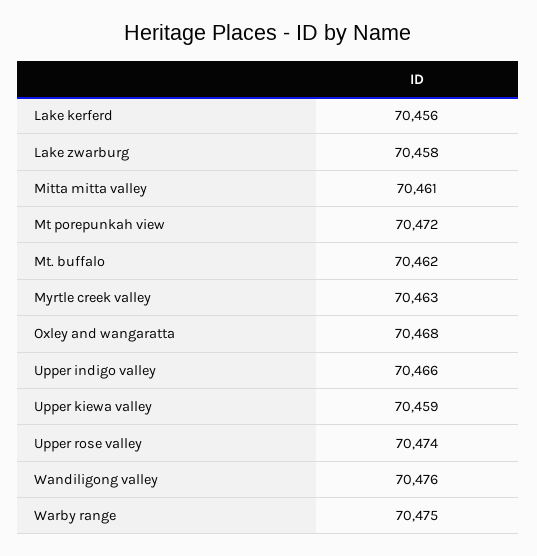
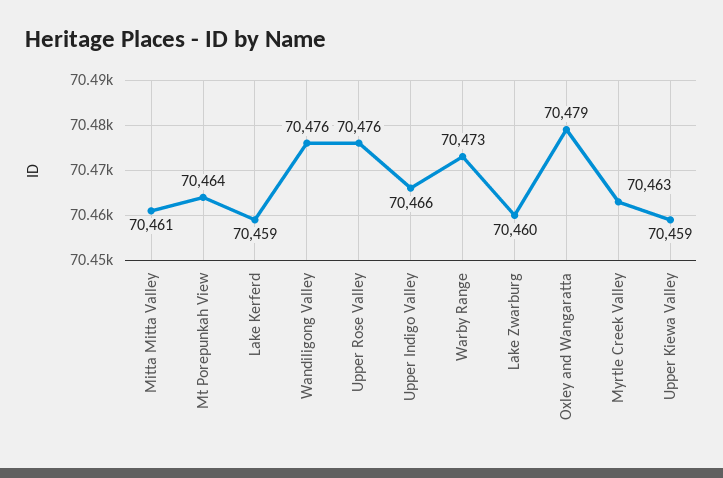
  {
-   "Lake kerferd": 70456,
+   "Lake kerferd": 70459,
-   "Lake zwarburg": 70458,
+   "Lake zwarburg": 70460,
    "Mitta mitta valley": 70461,
-   "Mt porepunkah view": 70472,
+   "Mt porepunkah view": 70464,
-   "Mt. buffalo": 70462,
    "Myrtle creek valley": 70463,
-   "Oxley and wangaratta": 70468,
+   "Oxley and wangaratta": 70479,
    "Upper indigo valley": 70466,
    "Upper kiewa valley": 70459,
-   "Upper rose valley": 70474,
+   "Upper rose valley": 70476,
    "Wandiligong valley": 70476,
-   "Warby range": 70475
+   "Warby range": 70473
  }

